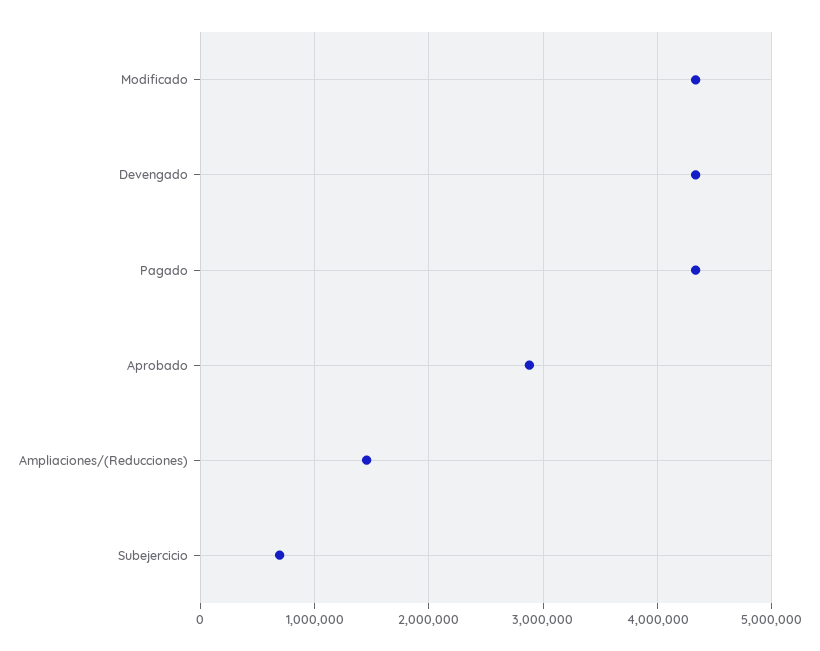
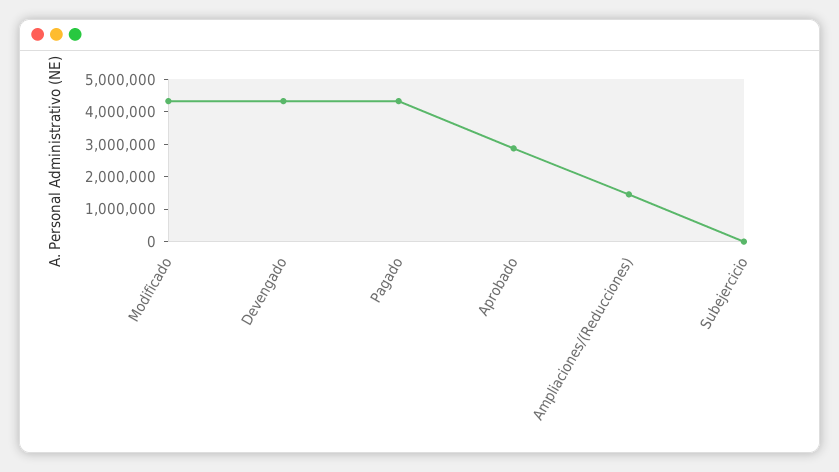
  {
    "Modificado": 4300000,
    "Devengado": 4300000,
    "Pagado": 4300000,
    "Aprobado": 2900000,
    "Ampliaciones/(Reducciones)": 1500000,
-   "Subejercicio": 700000
+   "Subejercicio": 0
  }

